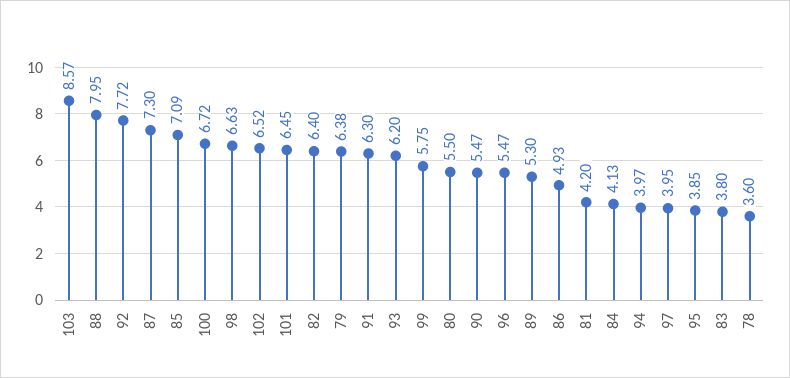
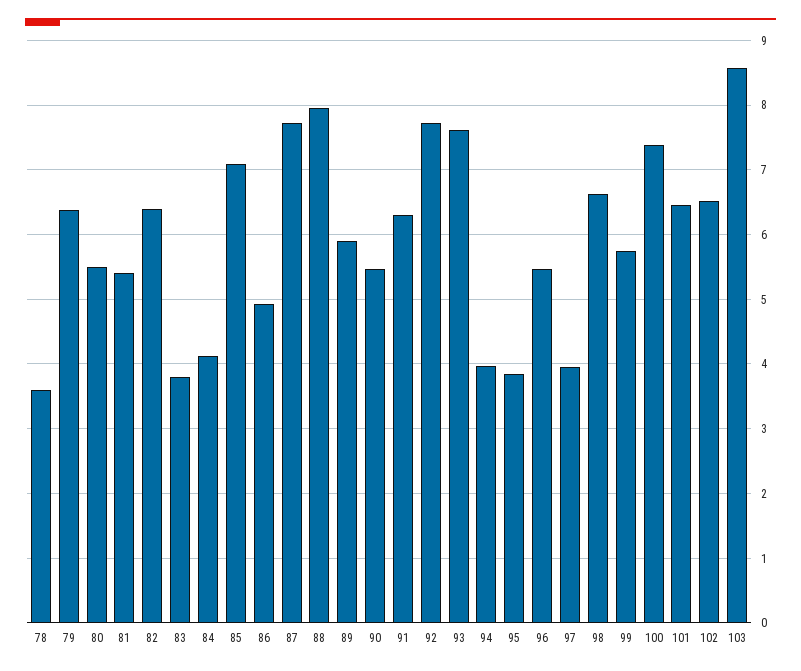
  {
    "103": 8.57,
    "88": 7.95,
    "92": 7.72,
-   "87": 7.3,
+   "87": 7.7,
    "85": 7.09,
-   "100": 6.72,
+   "100": 7.4,
    "98": 6.63,
    "102": 6.52,
    "101": 6.45,
    "82": 6.4,
    "79": 6.38,
    "91": 6.3,
-   "93": 6.2,
+   "93": 7.6,
    "99": 5.75,
    "80": 5.5,
    "90": 5.47,
    "96": 5.47,
-   "89": 5.3,
+   "89": 5.9,
    "86": 4.93,
-   "81": 4.2,
+   "81": 5.4,
    "84": 4.13,
    "94": 3.97,
    "97": 3.95,
    "95": 3.85,
    "83": 3.8,
    "78": 3.6
  }

